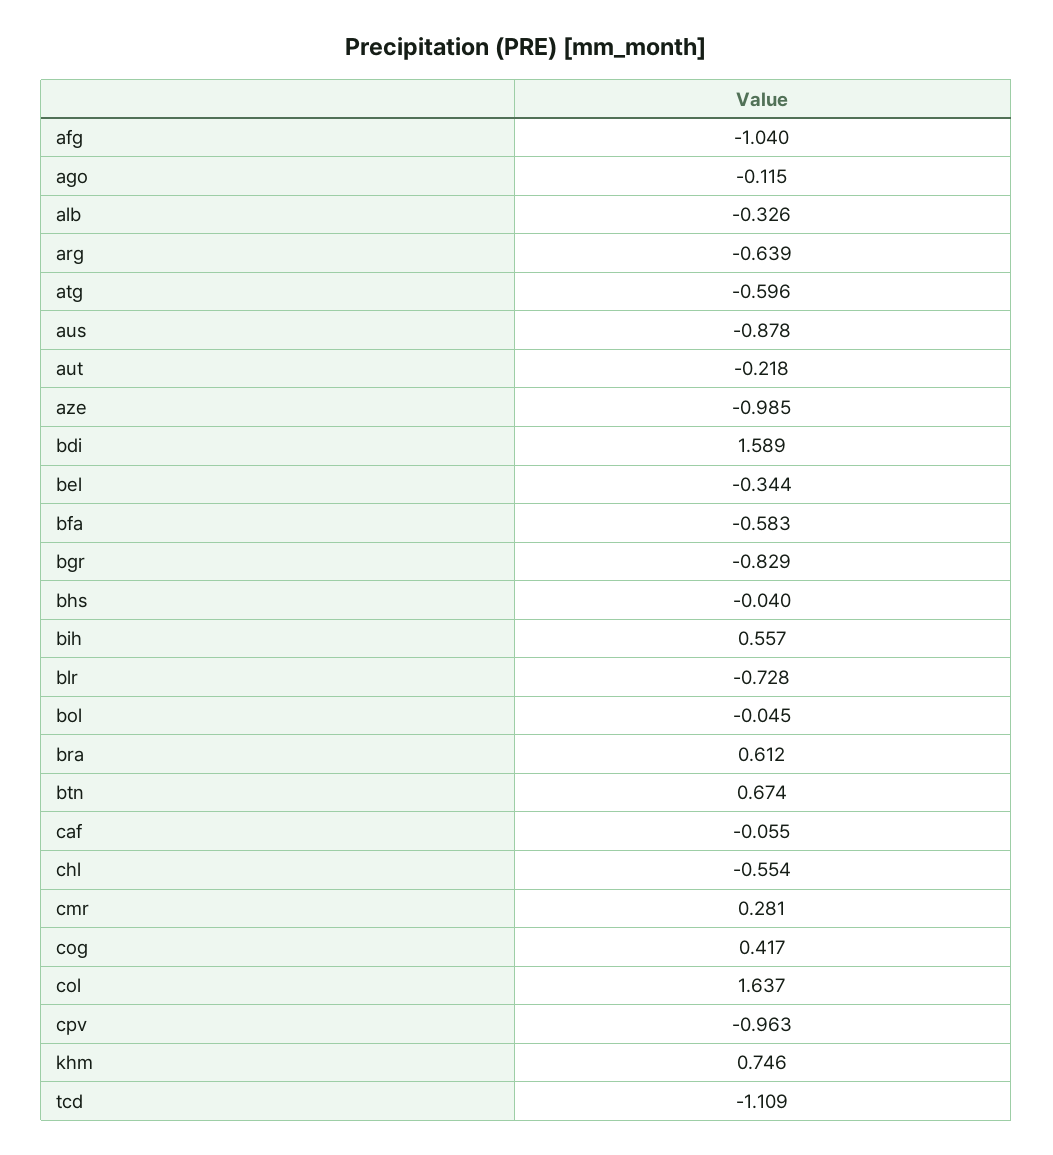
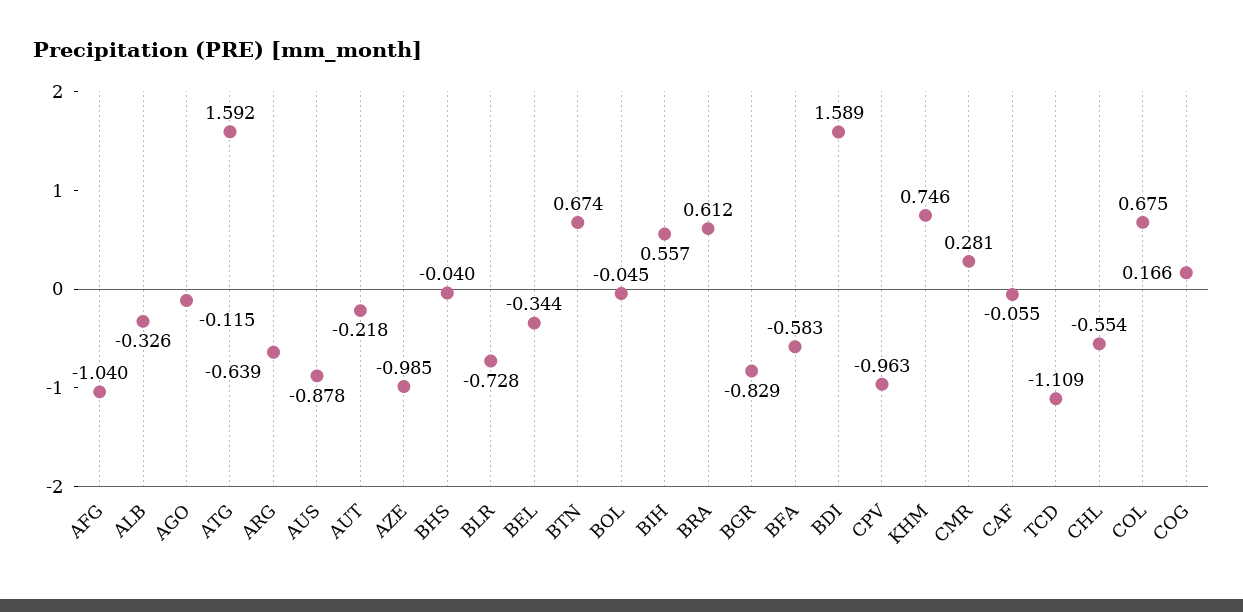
  {
    "afg": -1.04,
    "ago": -0.115,
    "alb": -0.326,
    "arg": -0.639,
-   "atg": -0.596,
+   "atg": 1.592,
    "aus": -0.878,
    "aut": -0.218,
    "aze": -0.985,
    "bdi": 1.589,
    "bel": -0.344,
    "bfa": -0.583,
    "bgr": -0.829,
    "bhs": -0.04,
    "bih": 0.557,
    "blr": -0.728,
    "bol": -0.045,
    "bra": 0.612,
    "btn": 0.674,
    "caf": -0.055,
    "chl": -0.554,
    "cmr": 0.281,
-   "cog": 0.417,
+   "cog": 0.166,
-   "col": 1.637,
+   "col": 0.675,
    "cpv": -0.963,
    "khm": 0.746,
    "tcd": -1.109
  }

